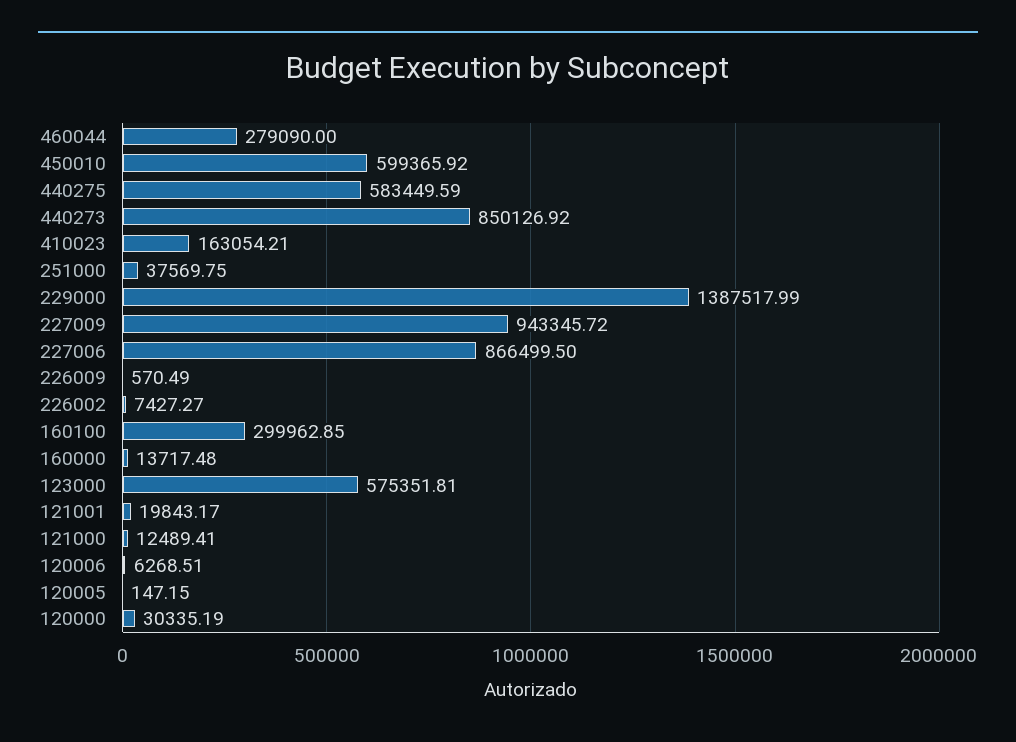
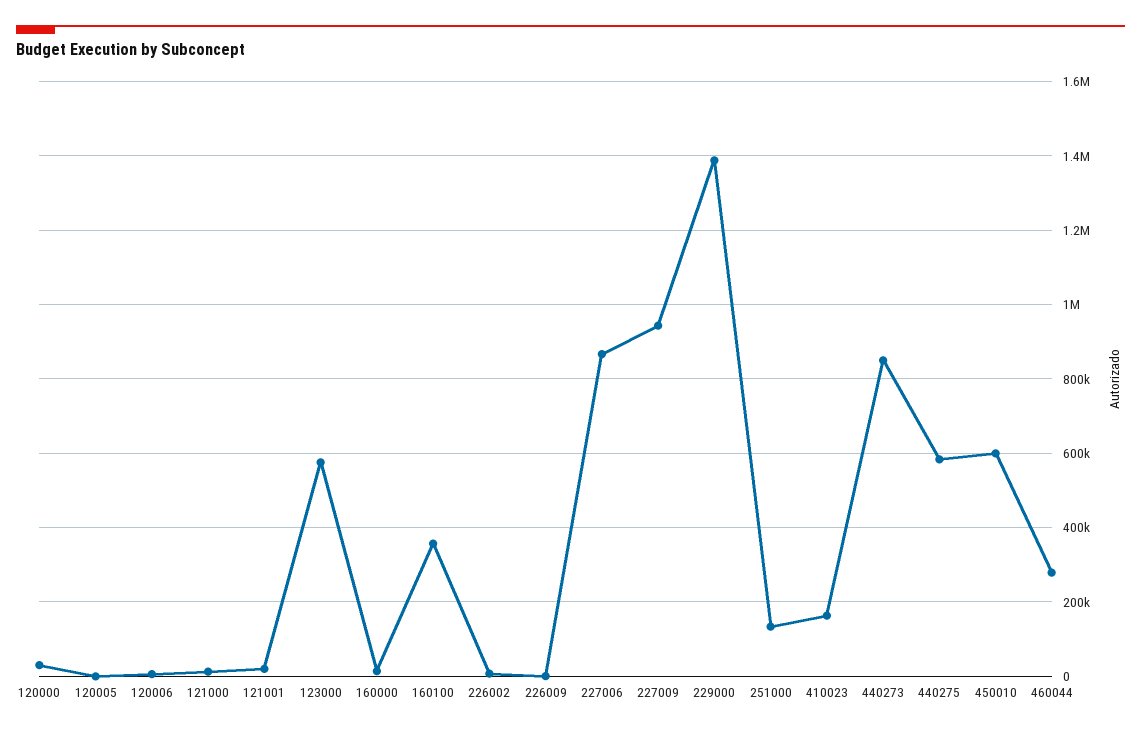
  {
    "460044": 279090,
    "450010": 599365.92,
    "440275": 583449.59,
    "440273": 850126.92,
    "410023": 163054.21,
-   "251000": 37569.75,
+   "251000": 140000,
    "229000": 1387517.99,
    "227009": 943345.72,
    "227006": 866499.5,
    "226009": 570.49,
    "226002": 7427.27,
-   "160100": 299962.85,
+   "160100": 360000,
    "160000": 13717.48,
    "123000": 575351.81,
    "121001": 19843.17,
    "121000": 12489.41,
    "120006": 6268.51,
    "120005": 147.15,
    "120000": 30335.19
  }

